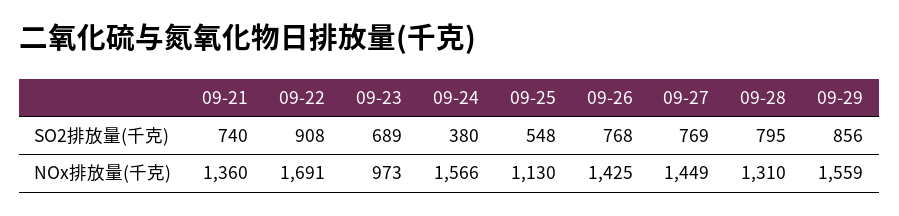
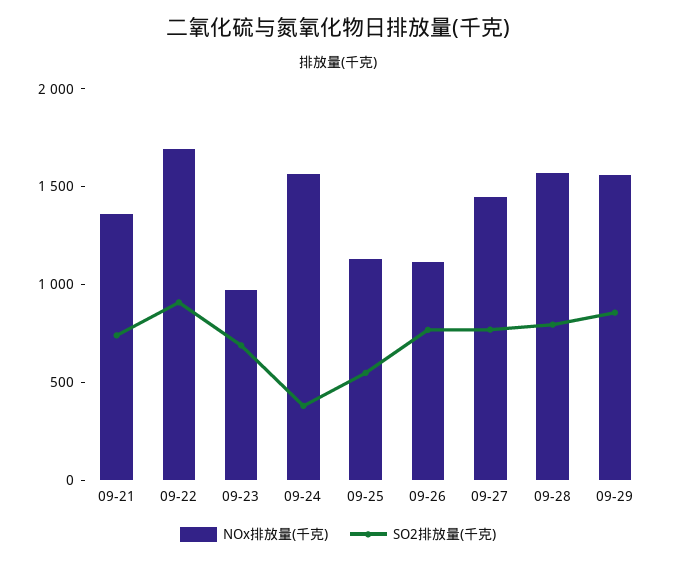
  {
    "SO2排放量(千克)": {
      "09-21": 740,
      "09-22": 908,
      "09-23": 689,
      "09-24": 380,
      "09-25": 548,
      "09-26": 768,
      "09-27": 769,
      "09-28": 795,
      "09-29": 856
    },
    "NOx排放量(千克)": {
      "09-21": 1360,
      "09-22": 1691,
      "09-23": 973,
      "09-24": 1566,
      "09-25": 1130,
-     "09-26": 1425,
+     "09-26": 1100,
      "09-27": 1449,
-     "09-28": 1310,
+     "09-28": 1600,
      "09-29": 1559
    }
  }

